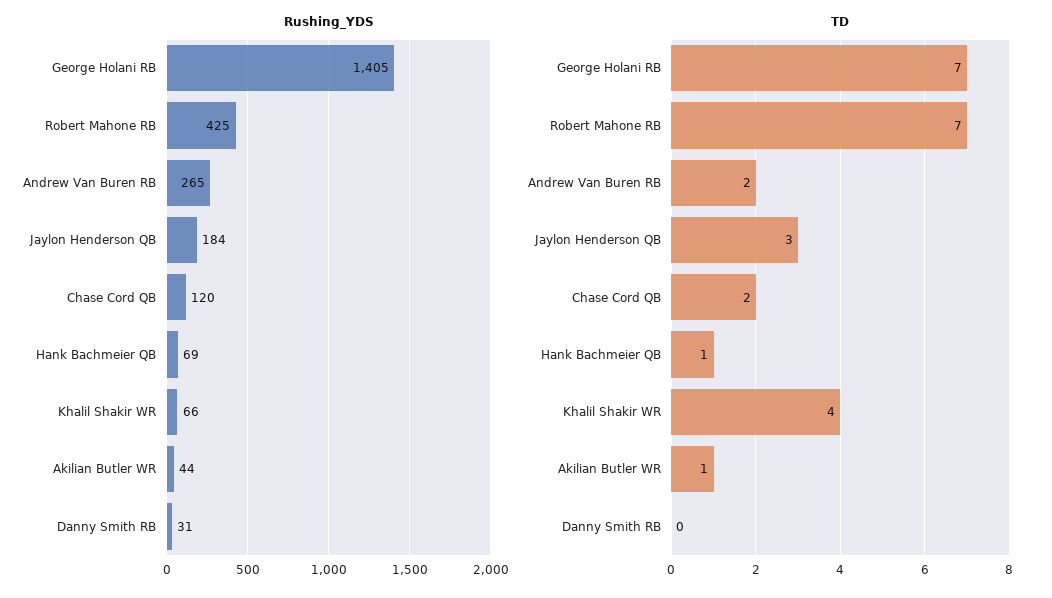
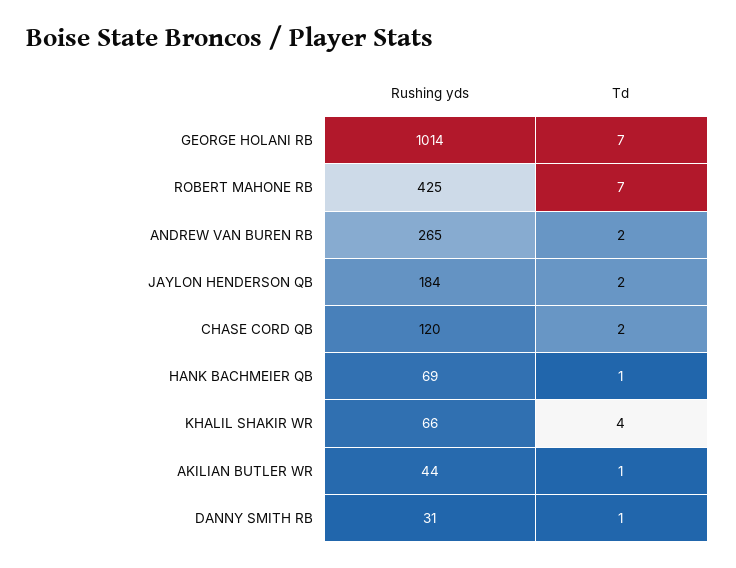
  {
    "Rushing_YDS": {
-     "George Holani RB": 1405,
+     "George Holani RB": 1014,
      "Robert Mahone RB": 425,
      "Andrew Van Buren RB": 265,
      "Jaylon Henderson QB": 184,
      "Chase Cord QB": 120,
      "Hank Bachmeier QB": 69,
      "Khalil Shakir WR": 66,
      "Akilian Butler WR": 44,
      "Danny Smith RB": 31
    },
    "TD": {
      "George Holani RB": 7,
      "Robert Mahone RB": 7,
      "Andrew Van Buren RB": 2,
-     "Jaylon Henderson QB": 3,
+     "Jaylon Henderson QB": 2,
      "Chase Cord QB": 2,
      "Hank Bachmeier QB": 1,
      "Khalil Shakir WR": 4,
      "Akilian Butler WR": 1,
-     "Danny Smith RB": 0
+     "Danny Smith RB": 1
    }
  }

